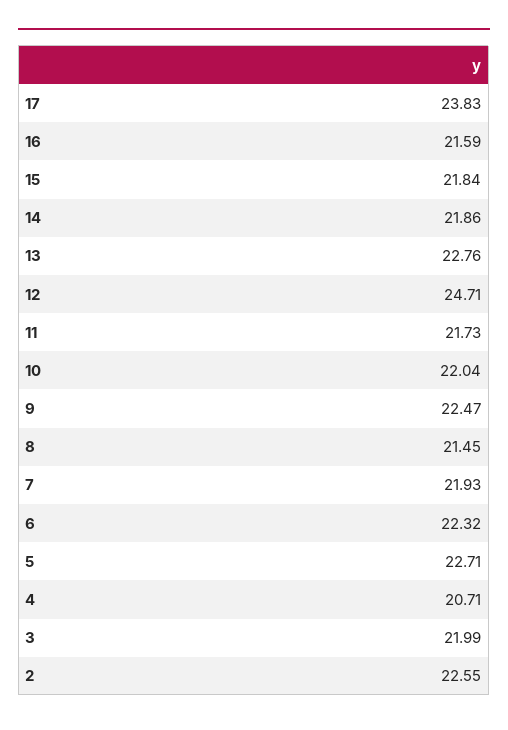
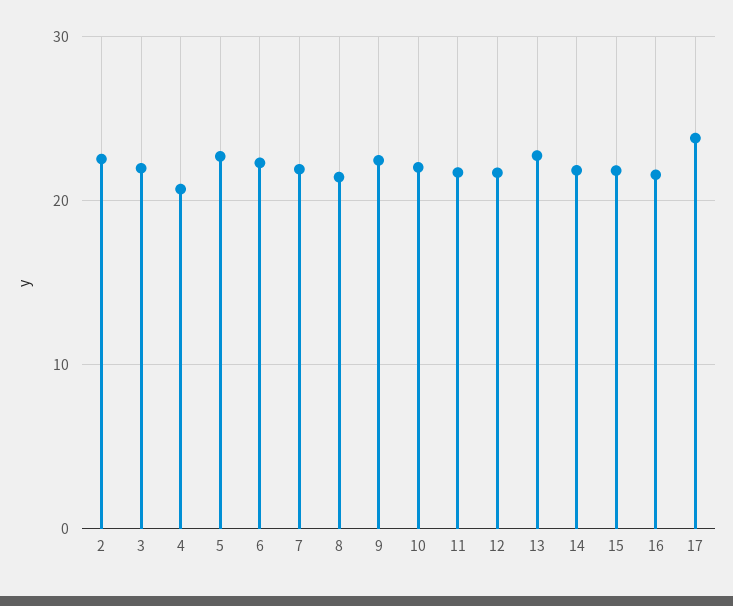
  {
    "17": 23.83,
    "16": 21.59,
    "15": 21.84,
    "14": 21.86,
    "13": 22.76,
-   "12": 24.71,
+   "12": 22,
    "11": 21.73,
    "10": 22.04,
    "9": 22.47,
    "8": 21.45,
    "7": 21.93,
    "6": 22.32,
    "5": 22.71,
    "4": 20.71,
    "3": 21.99,
    "2": 22.55
  }

